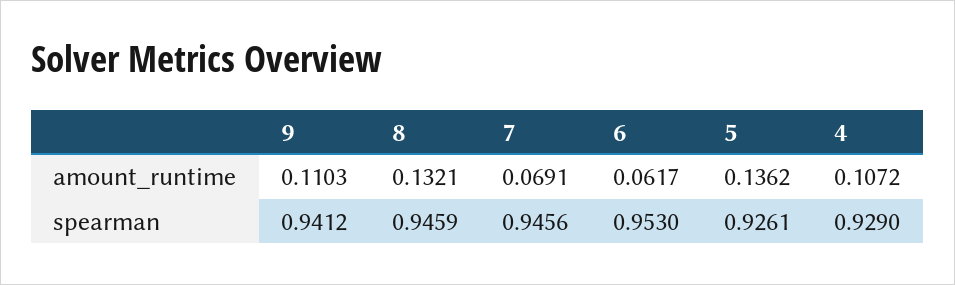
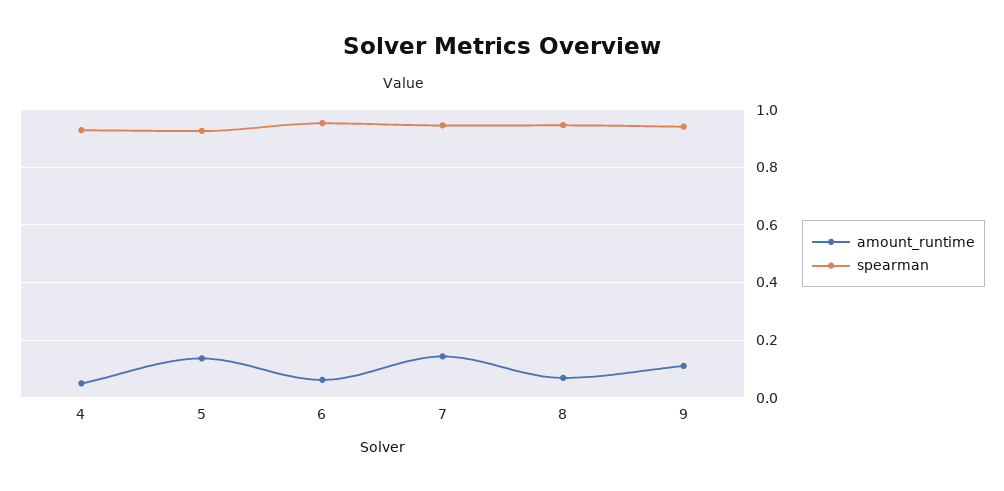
  {
    "amount_runtime": {
      "9": 0.1103,
-     "8": 0.1321,
+     "8": 0.075,
-     "7": 0.0691,
+     "7": 0.15,
      "6": 0.0617,
      "5": 0.1362,
-     "4": 0.1072
+     "4": 0.05
    },
    "spearman": {
      "9": 0.9412,
      "8": 0.9459,
      "7": 0.9456,
      "6": 0.953,
      "5": 0.9261,
      "4": 0.929
    }
  }

